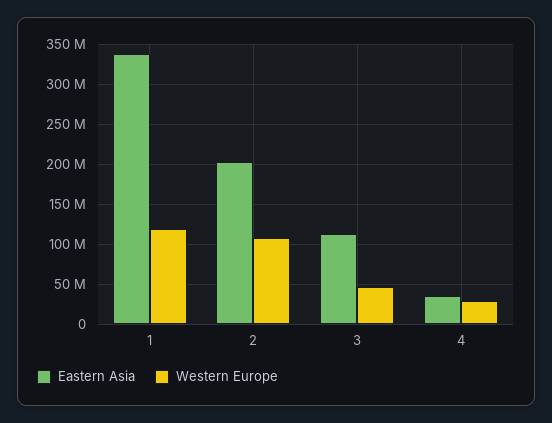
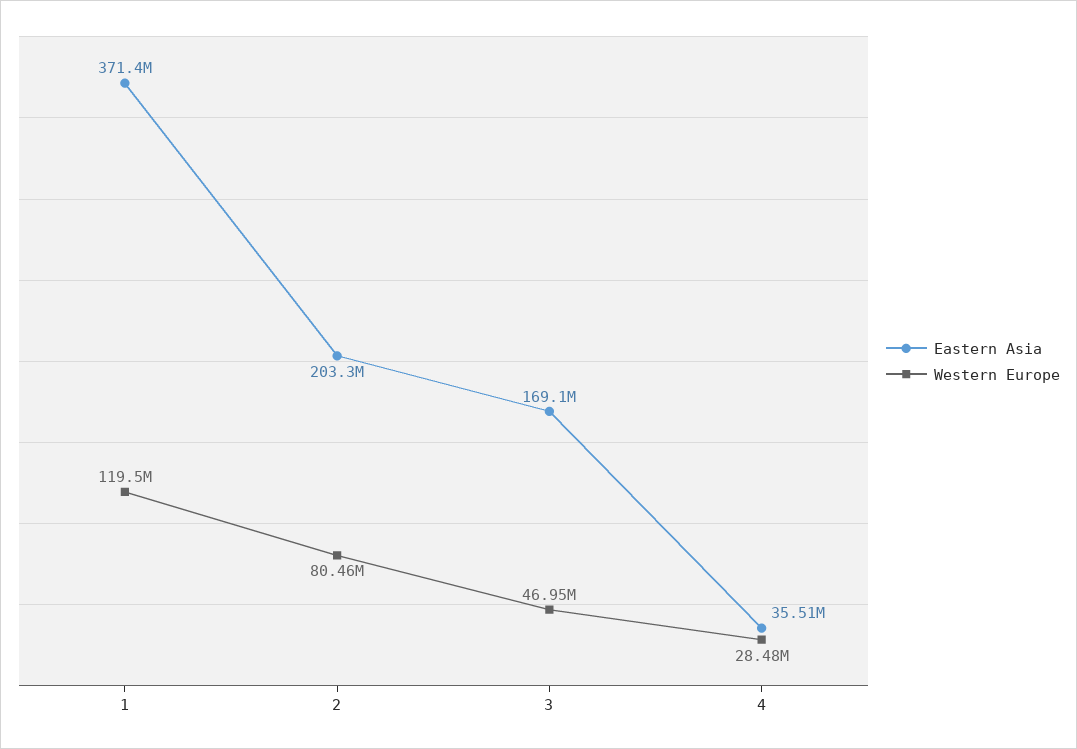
  {
    "Eastern Asia": {
-     "1": 340000000,
+     "1": 371400000,
      "2": 203300000,
-     "3": 110000000,
+     "3": 169100000,
      "4": 35510000
    },
    "Western Europe": {
      "1": 119500000,
-     "2": 110000000,
+     "2": 80460000,
      "3": 46950000,
      "4": 28480000
    }
  }

